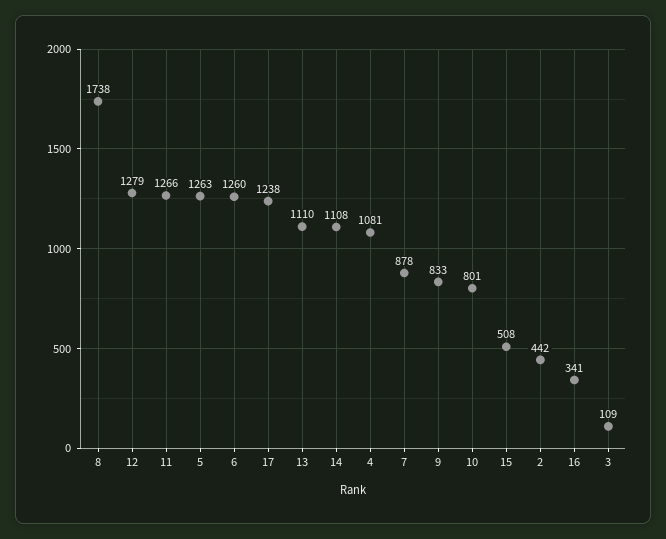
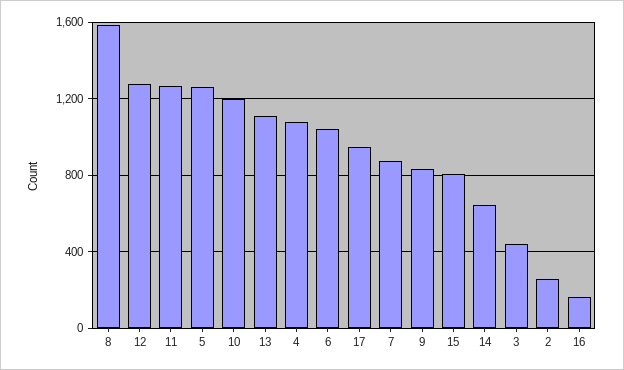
  {
-   "8": 1738,
+   "8": 1600,
    "12": 1279,
    "11": 1266,
    "5": 1263,
-   "6": 1260,
+   "6": 1050,
-   "17": 1238,
+   "17": 950,
    "13": 1110,
-   "14": 1108,
+   "14": 650,
    "4": 1081,
    "7": 878,
    "9": 833,
-   "10": 801,
+   "10": 1200,
-   "15": 508,
+   "15": 800,
-   "2": 442,
+   "2": 250,
-   "16": 341,
+   "16": 150,
-   "3": 109
+   "3": 450
  }

